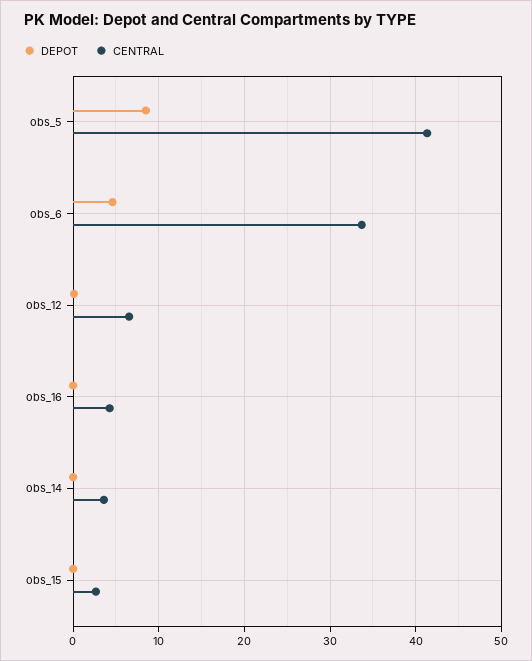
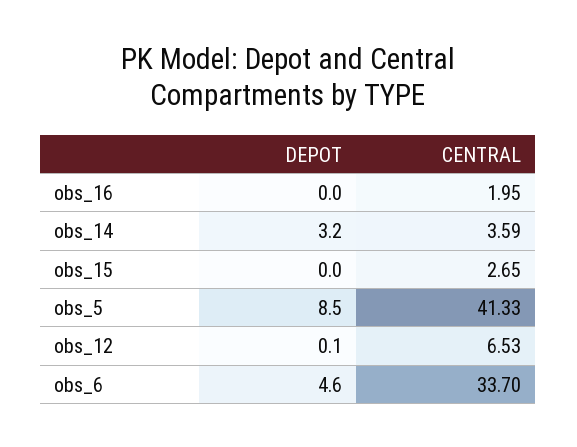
  {
    "DEPOT": {
      "obs_5": 8.5,
      "obs_6": 4.6,
      "obs_12": 0.1,
      "obs_16": 0,
-     "obs_14": 0,
+     "obs_14": 3.2,
      "obs_15": 0
    },
    "CENTRAL": {
      "obs_5": 41.33,
      "obs_6": 33.7,
      "obs_12": 6.53,
-     "obs_16": 4,
+     "obs_16": 1.95,
      "obs_14": 3.59,
      "obs_15": 2.65
    }
  }

